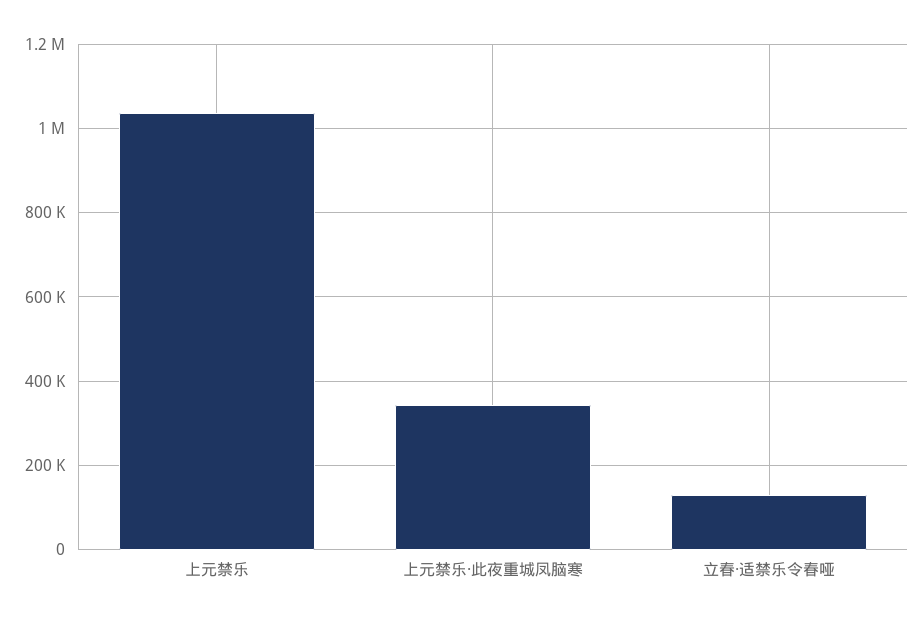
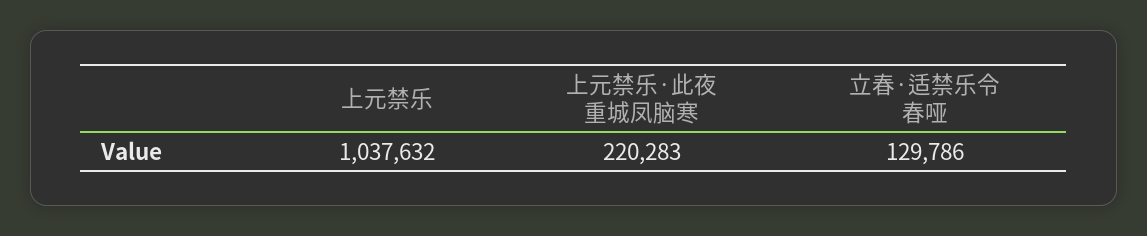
  {
    "上元禁乐": 1037632,
-   "上元禁乐·此夜重城凤脑寒": 340000,
+   "上元禁乐·此夜重城凤脑寒": 220283,
    "立春·适禁乐令春哑": 129786
  }

